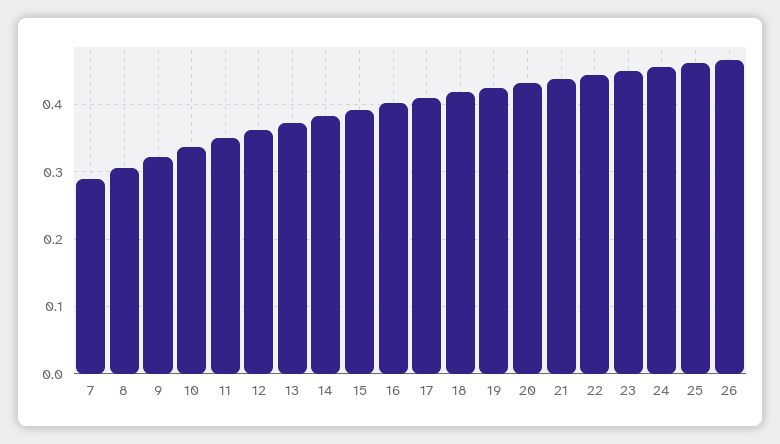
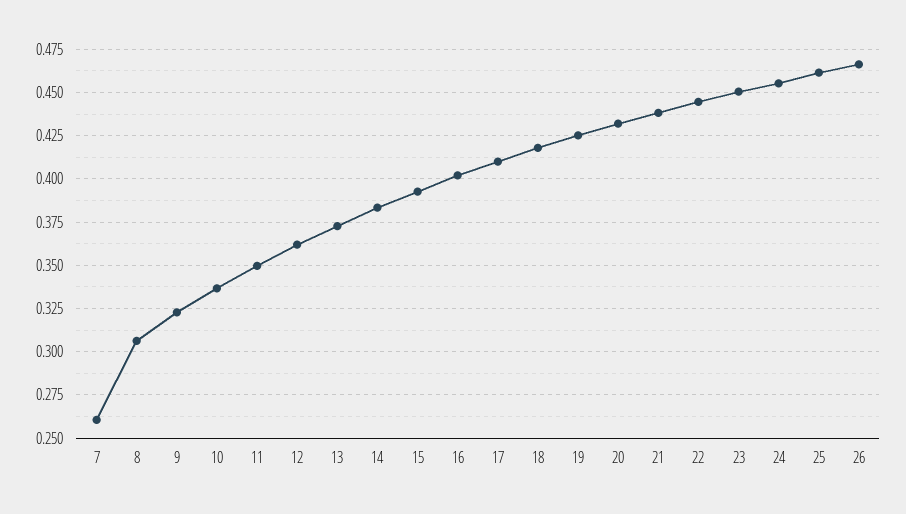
  {
-   "7": 0.29,
+   "7": 0.26,
    "8": 0.305,
    "9": 0.325,
    "10": 0.335,
    "11": 0.35,
    "12": 0.36,
    "13": 0.375,
    "14": 0.385,
    "15": 0.395,
    "16": 0.4,
    "17": 0.41,
    "18": 0.42,
    "19": 0.425,
    "20": 0.43,
    "21": 0.44,
    "22": 0.445,
    "23": 0.45,
    "24": 0.455,
    "25": 0.46,
    "26": 0.465
  }

